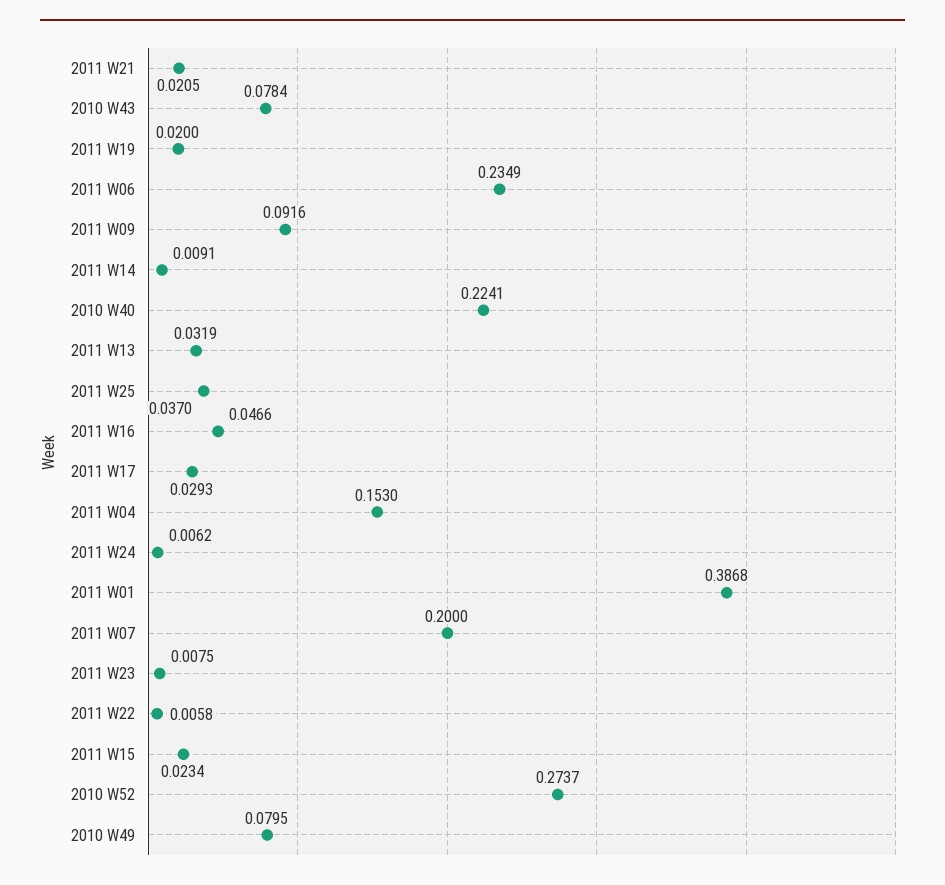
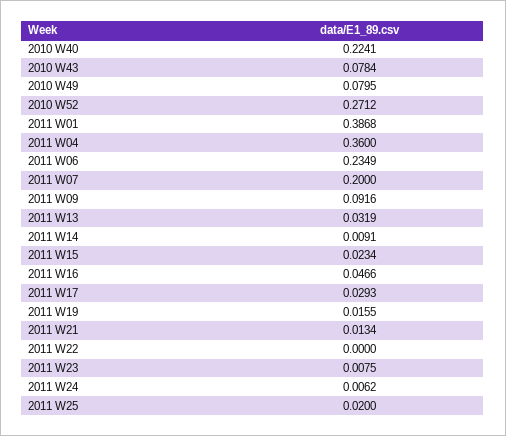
  {
-   "2011 W21": 0.0205,
+   "2011 W21": 0.0134,
    "2010 W43": 0.0784,
-   "2011 W19": 0.02,
+   "2011 W19": 0.0155,
    "2011 W06": 0.2349,
    "2011 W09": 0.0916,
    "2011 W14": 0.0091,
    "2010 W40": 0.2241,
    "2011 W13": 0.0319,
-   "2011 W25": 0.037,
+   "2011 W25": 0.02,
    "2011 W16": 0.0466,
    "2011 W17": 0.0293,
-   "2011 W04": 0.153,
+   "2011 W04": 0.36,
    "2011 W24": 0.0062,
    "2011 W01": 0.3868,
    "2011 W07": 0.2,
    "2011 W23": 0.0075,
-   "2011 W22": 0.0058,
+   "2011 W22": 0,
    "2011 W15": 0.0234,
-   "2010 W52": 0.2737,
+   "2010 W52": 0.2712,
    "2010 W49": 0.0795
  }

